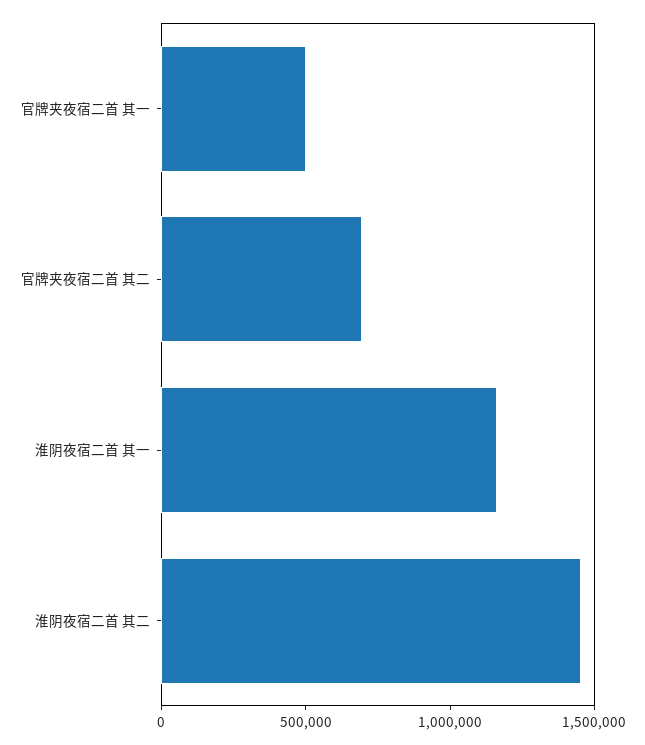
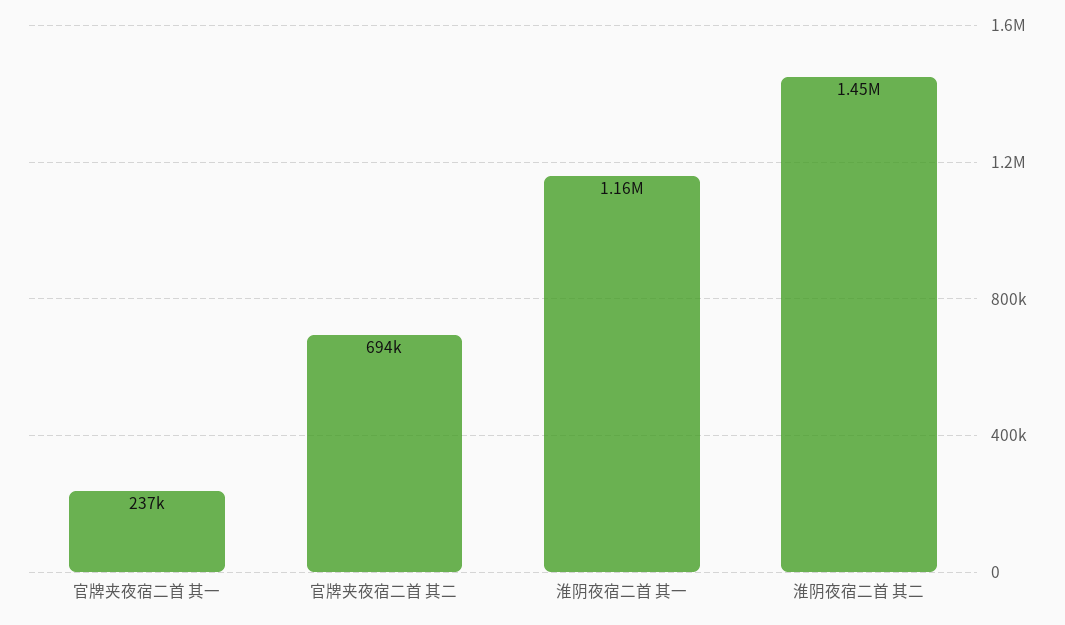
  {
-   "官牌夹夜宿二首 其一": 500000,
+   "官牌夹夜宿二首 其一": 237000,
    "官牌夹夜宿二首 其二": 694000,
    "淮阴夜宿二首 其一": 1160000,
    "淮阴夜宿二首 其二": 1450000
  }

